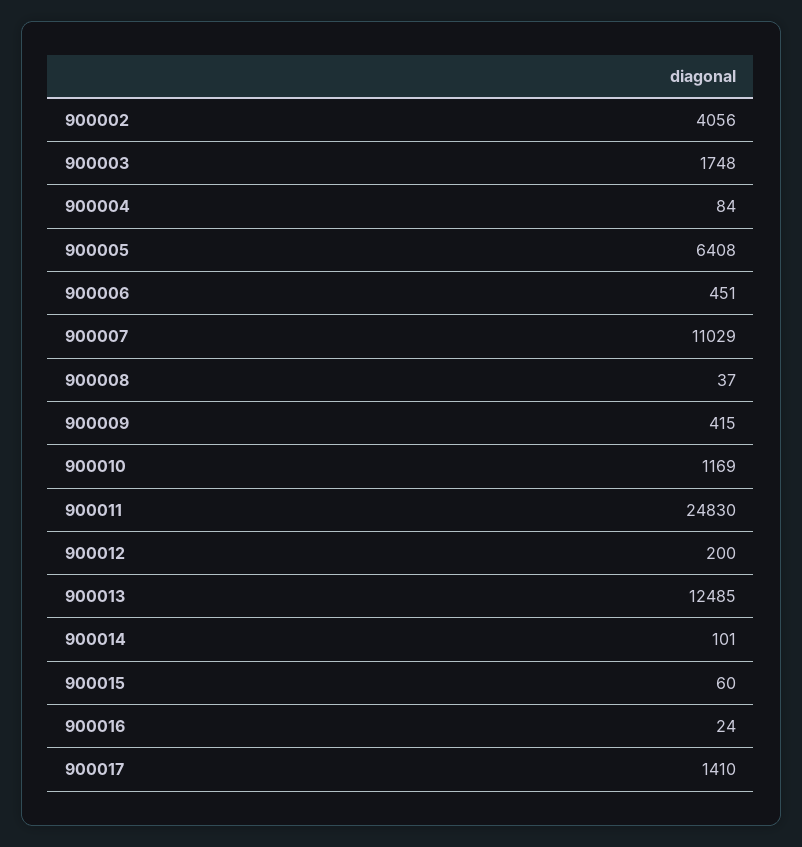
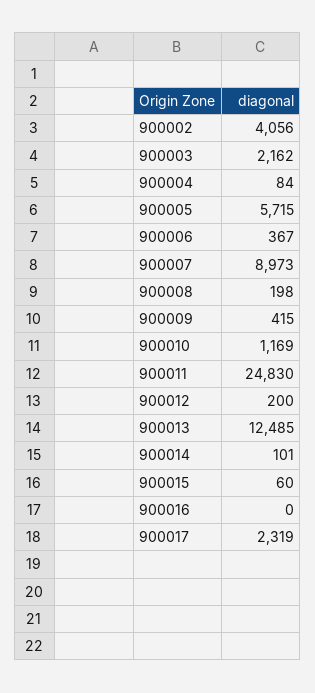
  {
    "900002": 4056,
-   "900003": 1748,
+   "900003": 2162,
    "900004": 84,
-   "900005": 6408,
+   "900005": 5715,
-   "900006": 451,
+   "900006": 367,
-   "900007": 11029,
+   "900007": 8973,
-   "900008": 37,
+   "900008": 198,
    "900009": 415,
    "900010": 1169,
    "900011": 24830,
    "900012": 200,
    "900013": 12485,
    "900014": 101,
    "900015": 60,
-   "900016": 24,
+   "900016": 0,
-   "900017": 1410
+   "900017": 2319
  }

